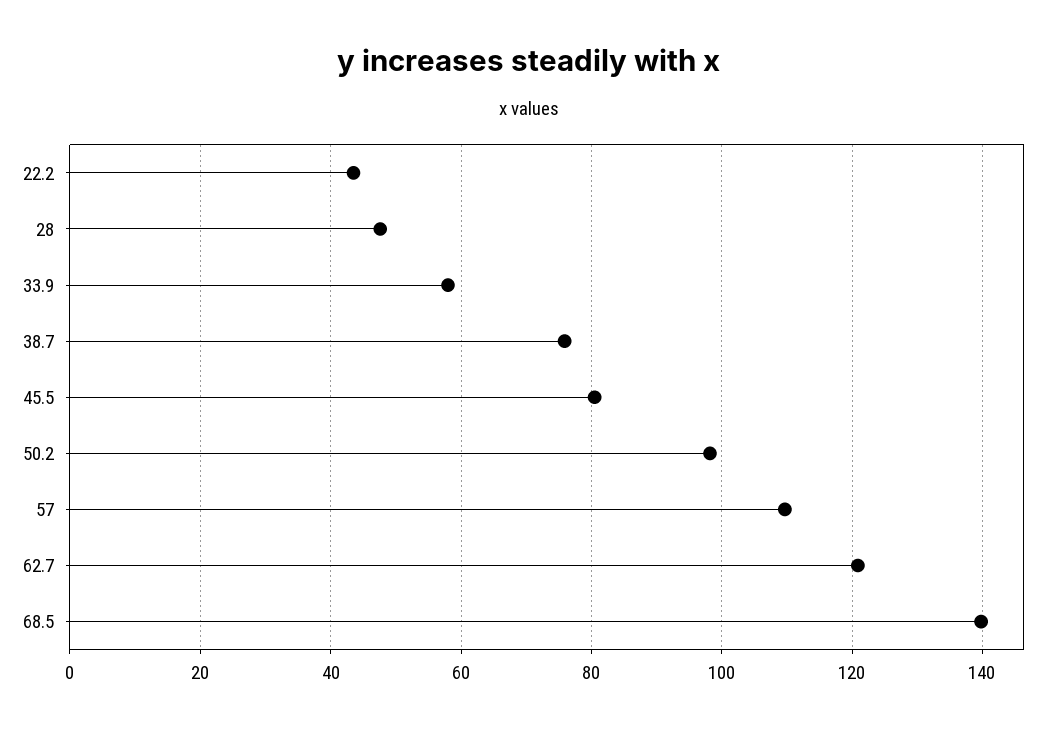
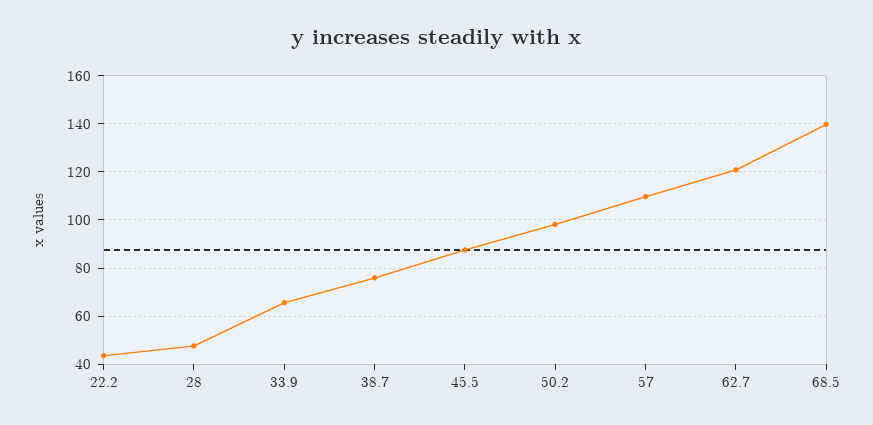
  {
    "22.2": 44,
    "28": 48,
-   "33.9": 58,
+   "33.9": 65,
    "38.7": 76,
-   "45.5": 80,
+   "45.5": 87.5,
    "50.2": 98,
    "57": 110,
    "62.7": 120,
    "68.5": 140
  }

